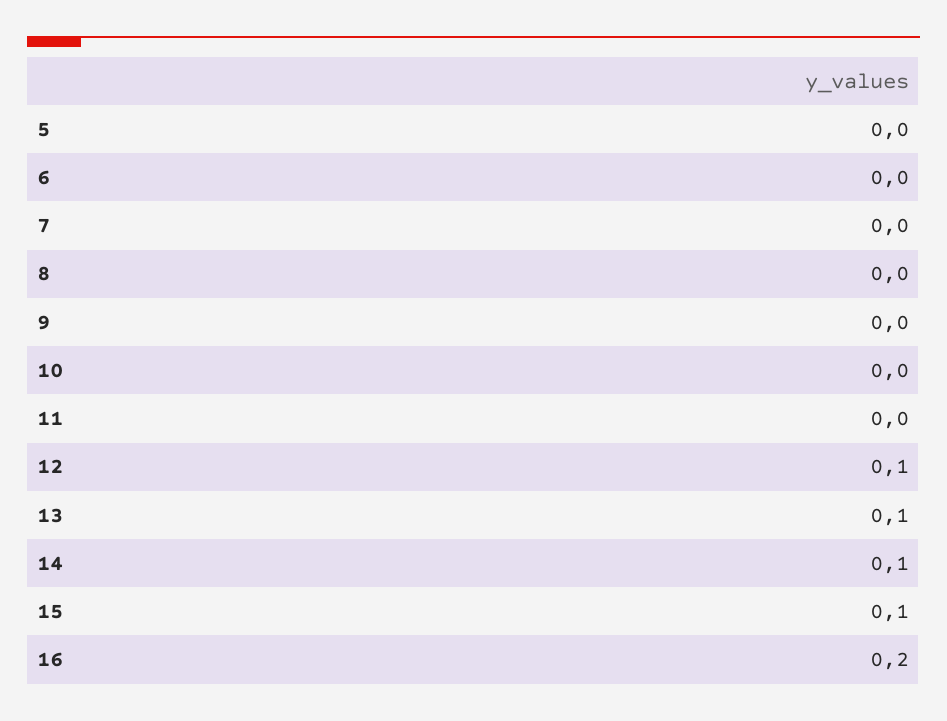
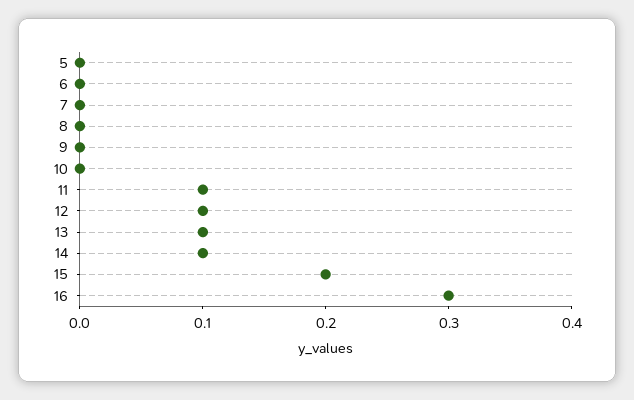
  {
    "5": 0,
    "6": 0,
    "7": 0,
    "8": 0,
    "9": 0,
    "10": 0,
-   "11": 0,
+   "11": 0.1,
    "12": 0.1,
    "13": 0.1,
    "14": 0.1,
-   "15": 0.1,
+   "15": 0.2,
-   "16": 0.2
+   "16": 0.3
  }

